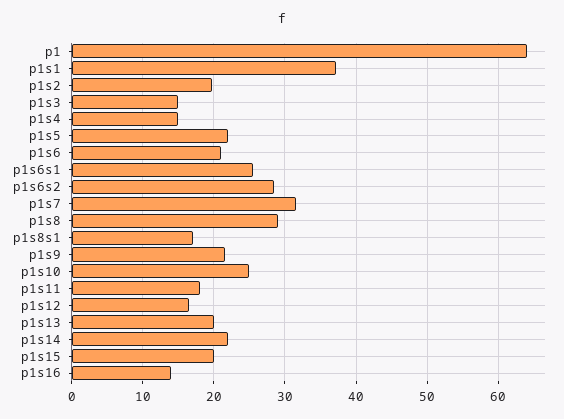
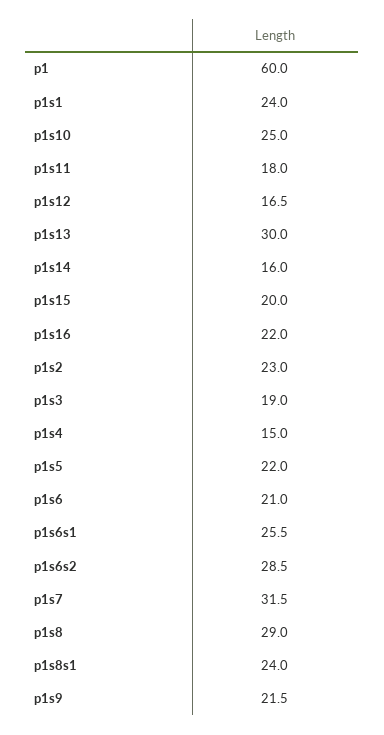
  {
-   "p1": 64,
+   "p1": 60,
-   "p1s1": 37,
+   "p1s1": 24,
-   "p1s2": 20,
+   "p1s2": 23,
-   "p1s3": 15,
+   "p1s3": 19,
    "p1s4": 15,
    "p1s5": 22,
    "p1s6": 21,
    "p1s6s1": 25.5,
    "p1s6s2": 28.5,
    "p1s7": 31.5,
    "p1s8": 29,
-   "p1s8s1": 17,
+   "p1s8s1": 24,
    "p1s9": 21.5,
    "p1s10": 25,
    "p1s11": 18,
    "p1s12": 16.5,
-   "p1s13": 20,
+   "p1s13": 30,
-   "p1s14": 22,
+   "p1s14": 16,
    "p1s15": 20,
-   "p1s16": 14
+   "p1s16": 22
  }

